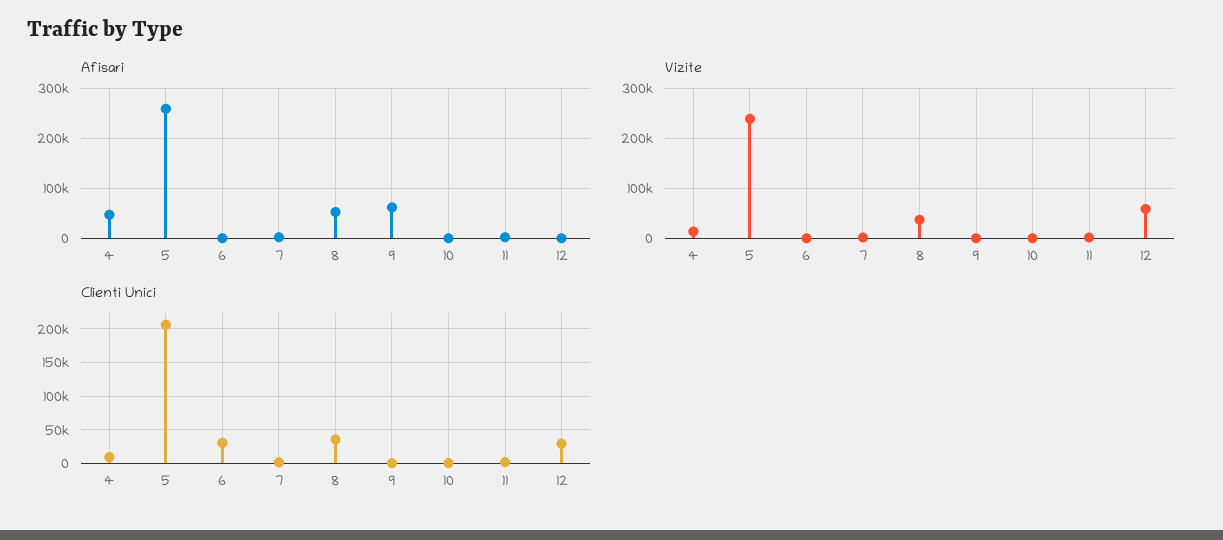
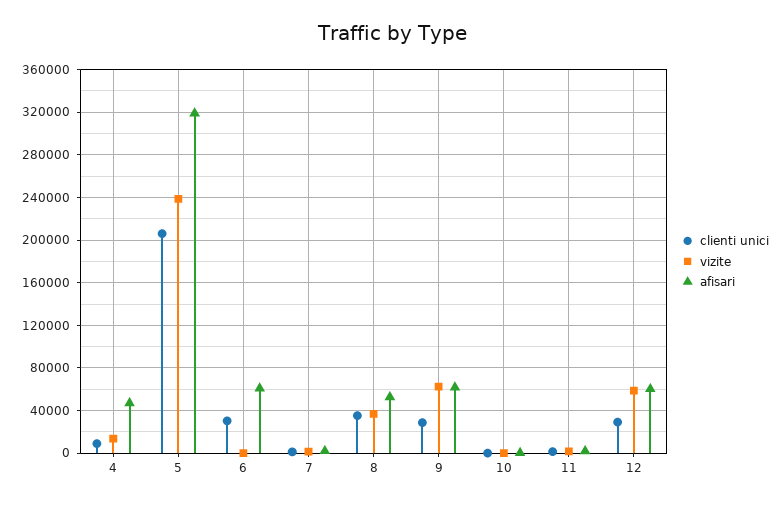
  {
    "Afisari": {
      "4": 50000,
-     "5": 260000,
+     "5": 320000,
-     "6": 0,
+     "6": 60000,
      "7": 0,
      "8": 50000,
      "9": 60000,
      "10": 0,
      "11": 0,
-     "12": 0
+     "12": 60000
    },
    "Vizite": {
      "4": 10000,
      "5": 240000,
      "6": 0,
      "7": 0,
      "8": 40000,
-     "9": 0,
+     "9": 60000,
      "10": 0,
      "11": 0,
      "12": 60000
    },
    "Clienti Unici": {
      "4": 10000,
      "5": 210000,
      "6": 30000,
      "7": 0,
      "8": 40000,
-     "9": 0,
+     "9": 30000,
      "10": 0,
      "11": 0,
      "12": 30000
    }
  }

